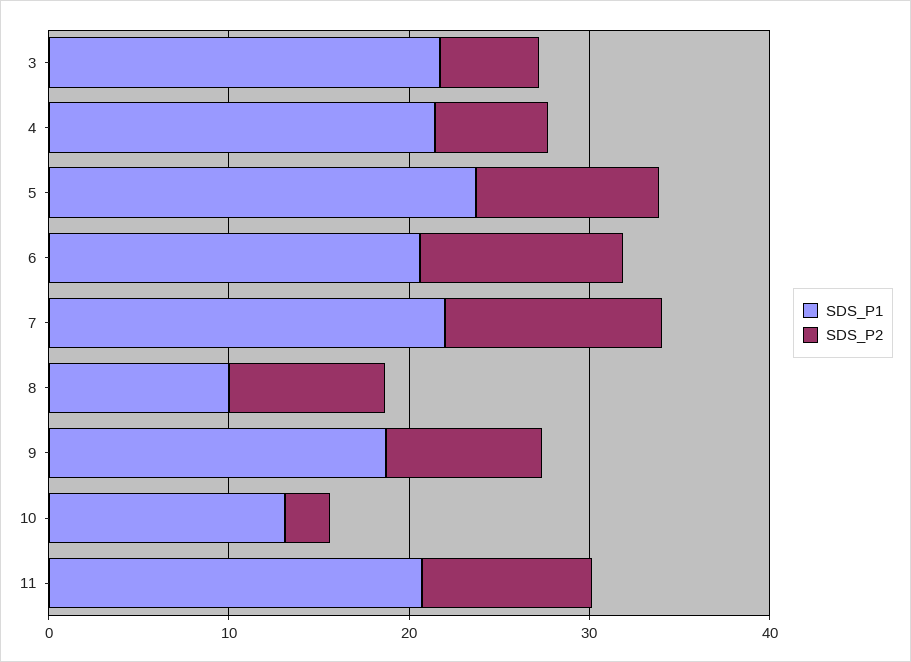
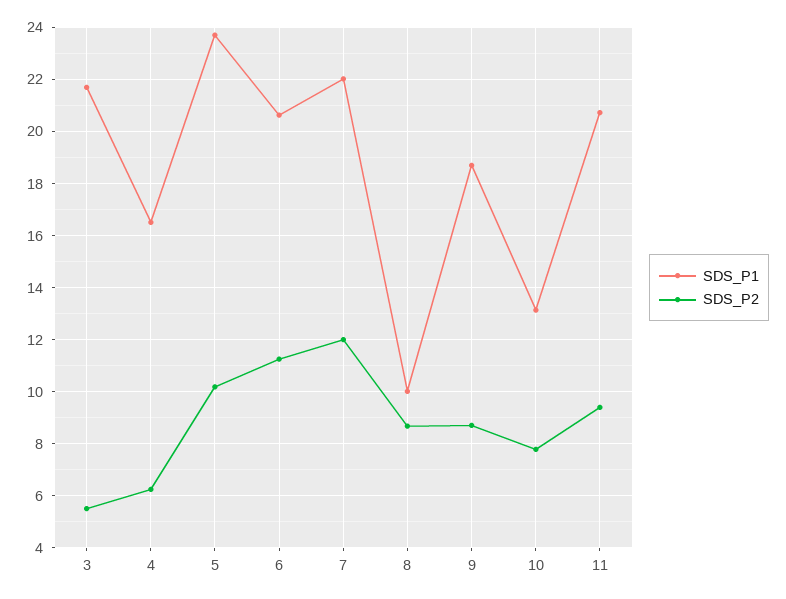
  {
    "SDS_P1": {
      "3": 21.75,
-     "4": 22,
+     "4": 16.5,
      "5": 23.75,
      "6": 20.75,
      "7": 22,
      "8": 10,
      "9": 18.75,
      "10": 13.25,
      "11": 20.75
    },
    "SDS_P2": {
      "3": 5.5,
      "4": 6.25,
      "5": 10.25,
      "6": 11.25,
      "7": 12,
      "8": 8.75,
      "9": 8.75,
-     "10": 2,
+     "10": 7.75,
      "11": 9.5
    }
  }

